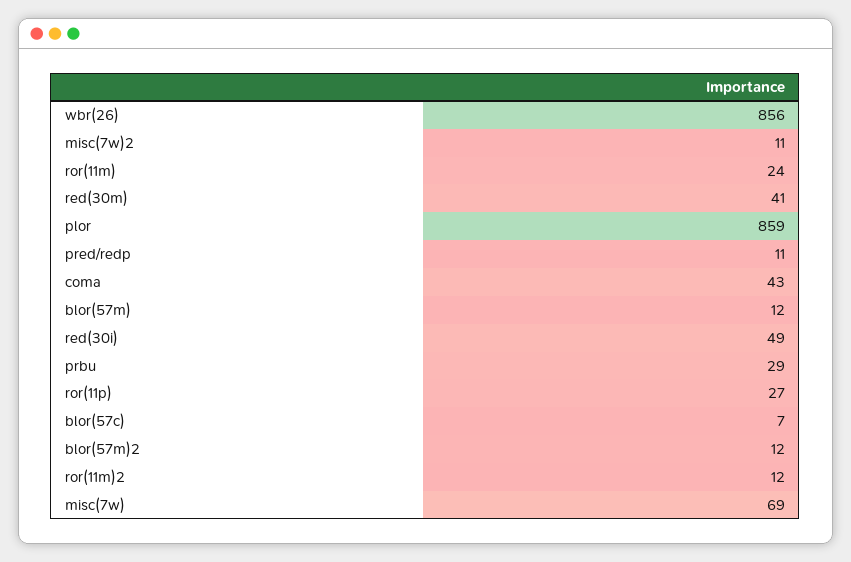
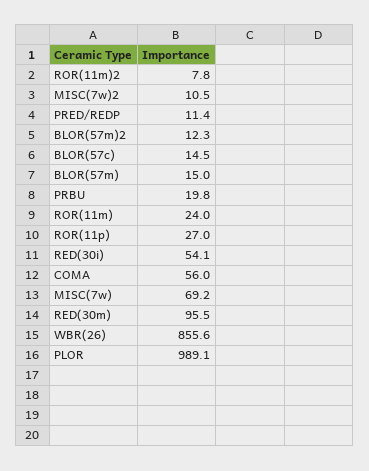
  {
    "wbr(26)": 855.6,
    "misc(7w)2": 10.5,
    "ror(11m)": 24,
-   "red(30m)": 41,
+   "red(30m)": 95.5,
-   "plor": 859,
+   "plor": 989.1,
    "pred/redp": 11.4,
-   "coma": 43,
+   "coma": 56,
-   "blor(57m)": 12,
+   "blor(57m)": 15,
-   "red(30i)": 49,
+   "red(30i)": 54.1,
-   "prbu": 29,
+   "prbu": 19.8,
    "ror(11p)": 27,
-   "blor(57c)": 7,
+   "blor(57c)": 14.5,
    "blor(57m)2": 12.3,
-   "ror(11m)2": 12,
+   "ror(11m)2": 7.8,
    "misc(7w)": 69.2
  }

